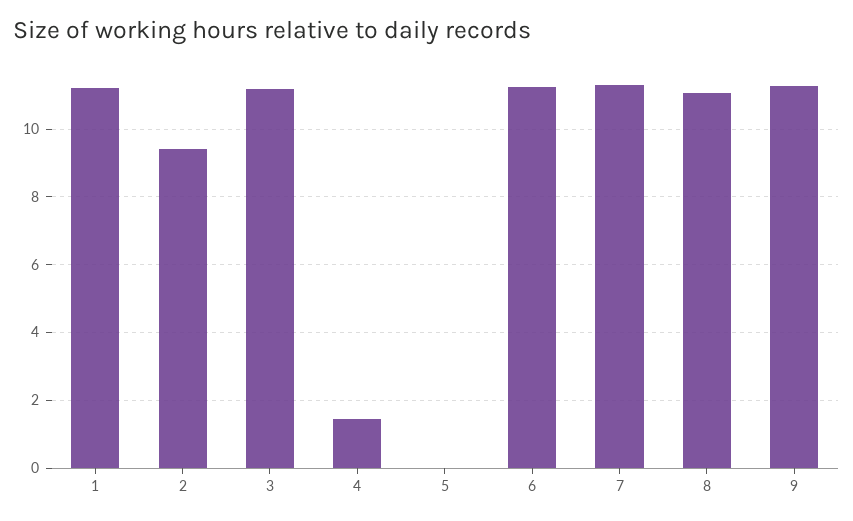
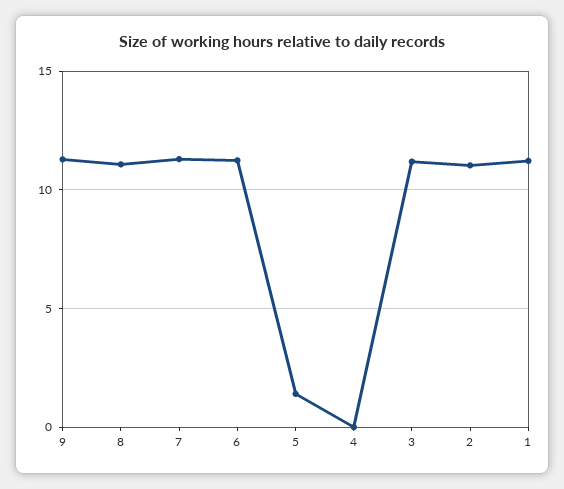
  {
    "1": 11.2,
-   "2": 9.4,
+   "2": 11,
    "3": 11.2,
-   "4": 1.4,
+   "4": 0,
-   "5": 0,
+   "5": 1.5,
    "6": 11.2,
    "7": 11.2,
    "8": 11,
    "9": 11.2
  }

